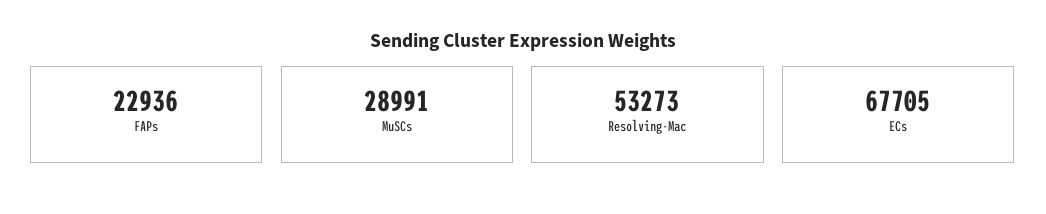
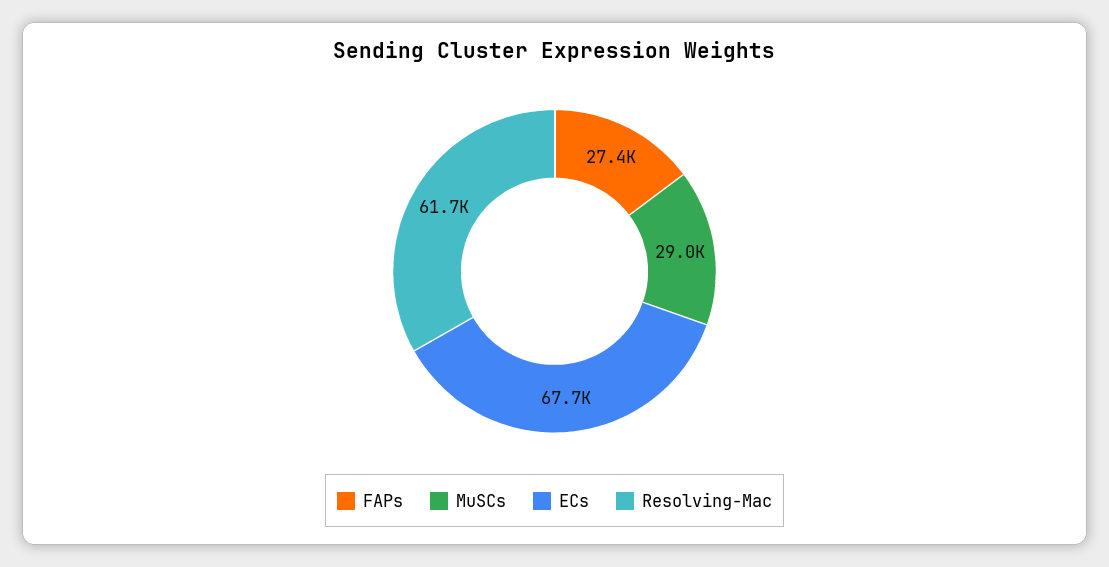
  {
-   "FAPs": 22936,
+   "FAPs": 27400,
    "MuSCs": 28991,
-   "Resolving-Mac": 53273,
+   "Resolving-Mac": 61700,
    "ECs": 67705
  }

